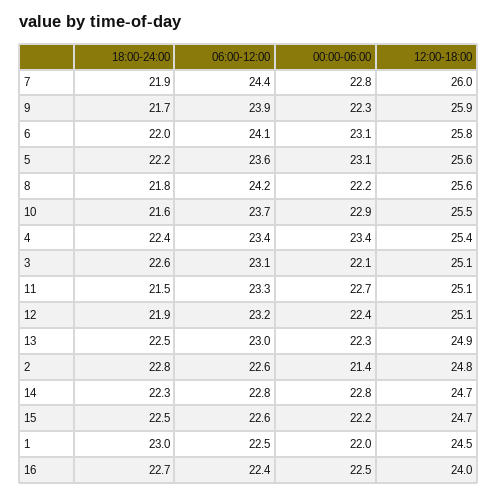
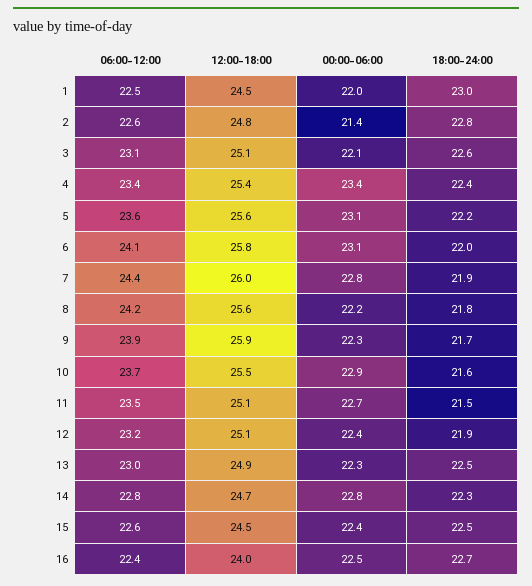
  {
    "18:00-24:00": {
      "7": 21.9,
      "9": 21.7,
      "6": 22,
      "5": 22.2,
      "8": 21.8,
      "10": 21.6,
      "4": 22.4,
      "3": 22.6,
      "11": 21.5,
      "12": 21.9,
      "13": 22.5,
      "2": 22.8,
      "14": 22.3,
      "15": 22.5,
      "1": 23,
      "16": 22.7
    },
    "06:00-12:00": {
      "7": 24.4,
      "9": 23.9,
      "6": 24.1,
      "5": 23.6,
      "8": 24.2,
      "10": 23.7,
      "4": 23.4,
      "3": 23.1,
-     "11": 23.3,
+     "11": 23.5,
      "12": 23.2,
      "13": 23,
      "2": 22.6,
      "14": 22.8,
      "15": 22.6,
      "1": 22.5,
      "16": 22.4
    },
    "00:00-06:00": {
      "7": 22.8,
      "9": 22.3,
      "6": 23.1,
      "5": 23.1,
      "8": 22.2,
      "10": 22.9,
      "4": 23.4,
      "3": 22.1,
      "11": 22.7,
      "12": 22.4,
      "13": 22.3,
      "2": 21.4,
      "14": 22.8,
-     "15": 22.2,
+     "15": 22.4,
      "1": 22,
      "16": 22.5
    },
    "12:00-18:00": {
      "7": 26,
      "9": 25.9,
      "6": 25.8,
      "5": 25.6,
      "8": 25.6,
      "10": 25.5,
      "4": 25.4,
      "3": 25.1,
      "11": 25.1,
      "12": 25.1,
      "13": 24.9,
      "2": 24.8,
      "14": 24.7,
-     "15": 24.7,
+     "15": 24.5,
      "1": 24.5,
      "16": 24
    }
  }

